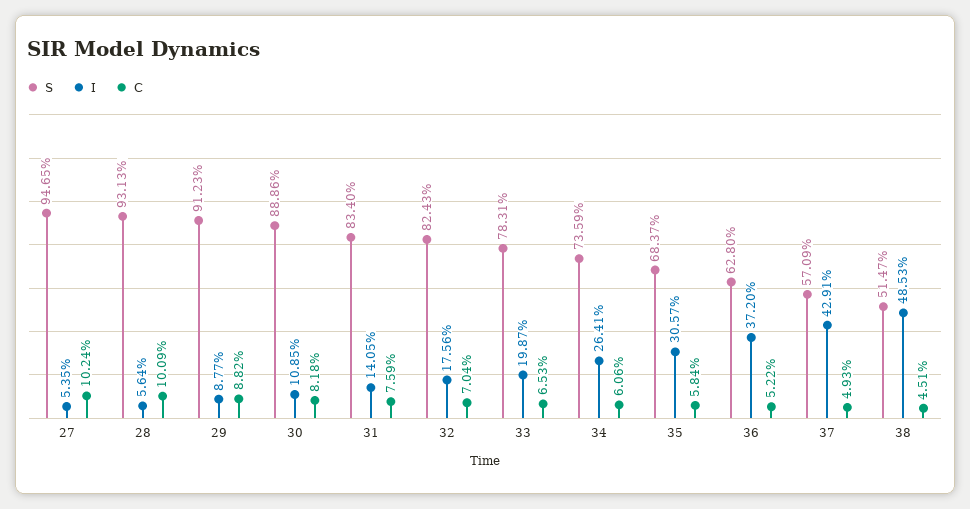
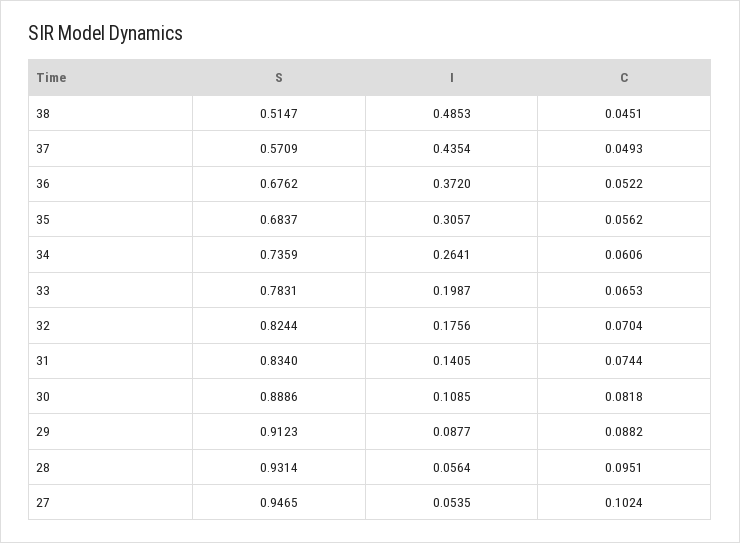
  {
    "S": {
      "27": 0.9465,
-     "28": 0.9313,
+     "28": 0.9314,
      "29": 0.9123,
      "30": 0.8886,
      "31": 0.834,
-     "32": 0.8243,
+     "32": 0.8244,
      "33": 0.7831,
      "34": 0.7359,
      "35": 0.6837,
-     "36": 0.628,
+     "36": 0.6762,
      "37": 0.5709,
      "38": 0.5147
    },
    "I": {
      "27": 0.0535,
      "28": 0.0564,
      "29": 0.0877,
      "30": 0.1085,
      "31": 0.1405,
      "32": 0.1756,
      "33": 0.1987,
      "34": 0.2641,
      "35": 0.3057,
      "36": 0.372,
-     "37": 0.4291,
+     "37": 0.4354,
      "38": 0.4853
    },
    "C": {
      "27": 0.1024,
-     "28": 0.1009,
+     "28": 0.0951,
      "29": 0.0882,
      "30": 0.0818,
-     "31": 0.0759,
+     "31": 0.0744,
      "32": 0.0704,
      "33": 0.0653,
      "34": 0.0606,
-     "35": 0.0584,
+     "35": 0.0562,
      "36": 0.0522,
      "37": 0.0493,
      "38": 0.0451
    }
  }

